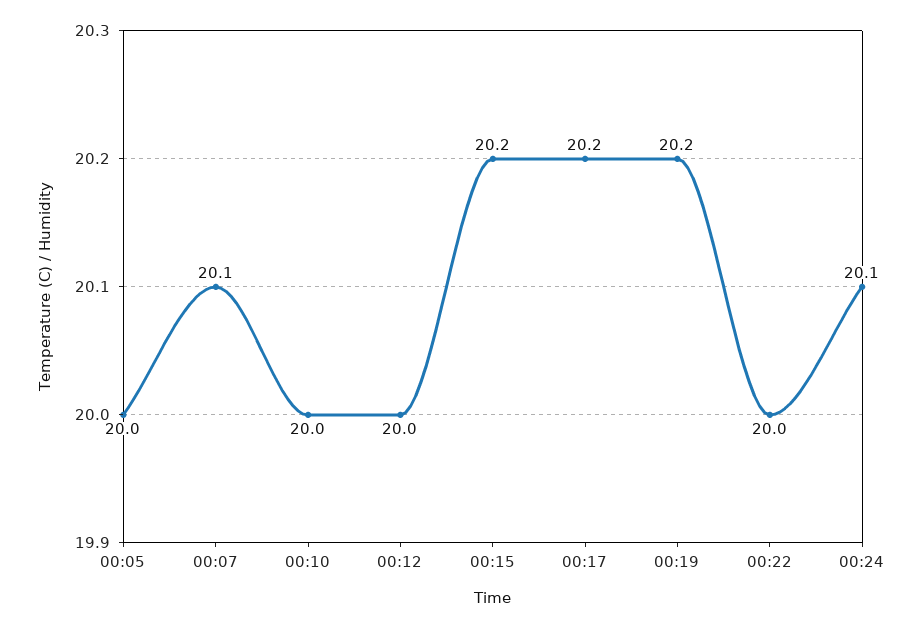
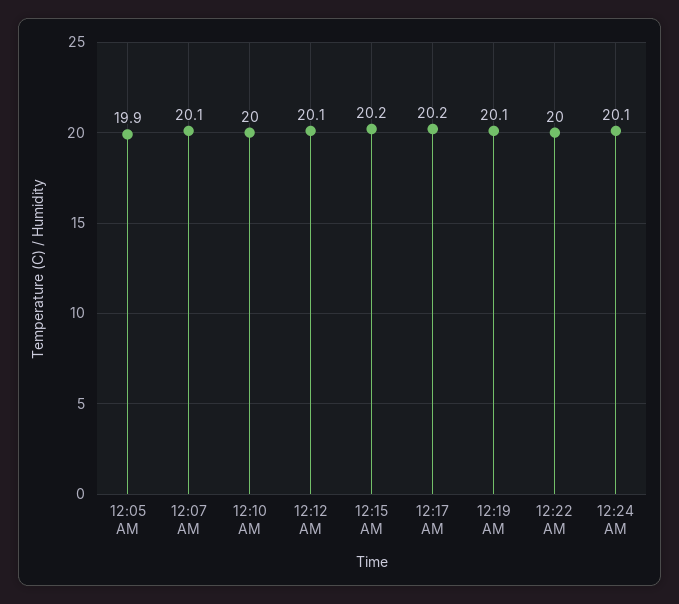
  {
-   "00:05": 20,
+   "00:05": 19.9,
    "00:07": 20.1,
    "00:10": 20,
-   "00:12": 20,
+   "00:12": 20.1,
    "00:15": 20.2,
    "00:17": 20.2,
-   "00:19": 20.2,
+   "00:19": 20.1,
    "00:22": 20,
    "00:24": 20.1
  }

